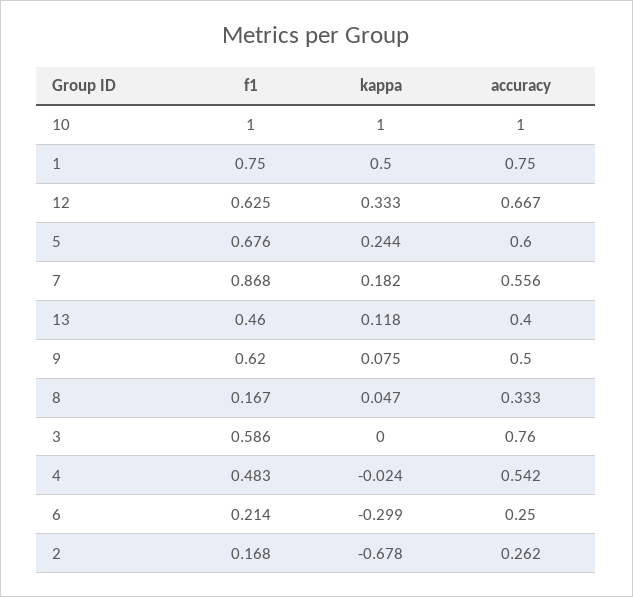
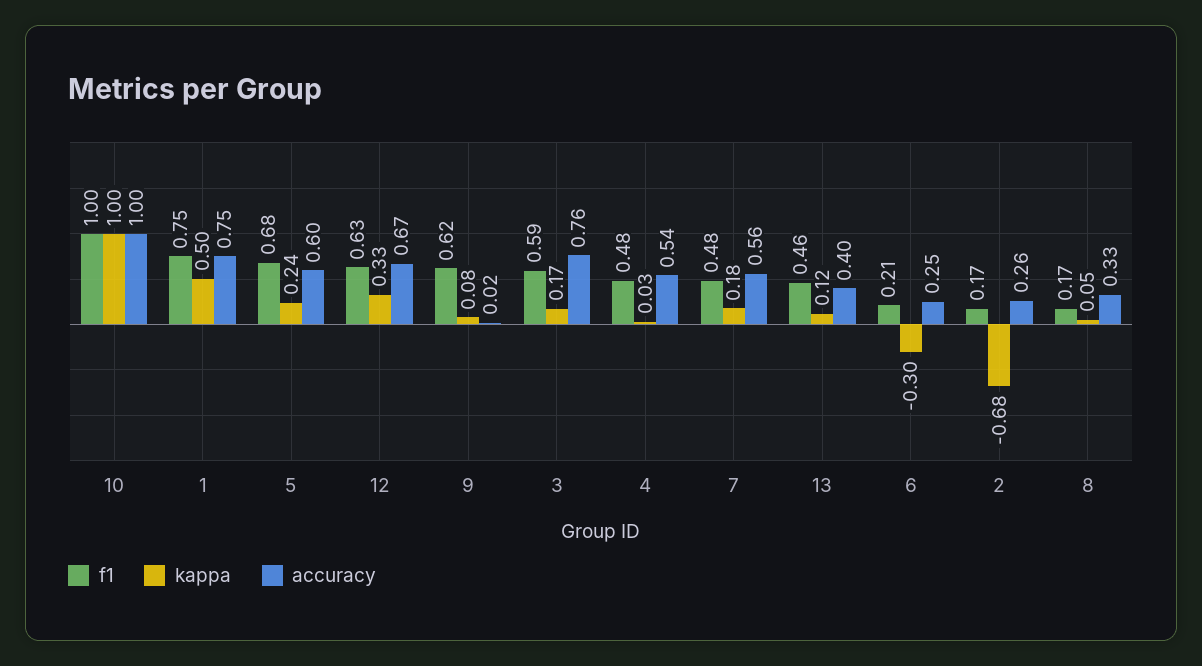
  {
    "f1": {
      "10": 1,
      "1": 0.75,
      "12": 0.625,
      "5": 0.676,
-     "7": 0.868,
+     "7": 0.48,
      "13": 0.46,
      "9": 0.62,
      "8": 0.167,
      "3": 0.586,
      "4": 0.483,
      "6": 0.214,
      "2": 0.168
    },
    "kappa": {
      "10": 1,
      "1": 0.5,
      "12": 0.333,
      "5": 0.244,
      "7": 0.182,
      "13": 0.118,
      "9": 0.075,
      "8": 0.047,
-     "3": 0,
+     "3": 0.17,
-     "4": -0.024,
+     "4": 0.03,
      "6": -0.299,
      "2": -0.678
    },
    "accuracy": {
      "10": 1,
      "1": 0.75,
      "12": 0.667,
      "5": 0.6,
      "7": 0.556,
      "13": 0.4,
-     "9": 0.5,
+     "9": 0.02,
      "8": 0.333,
      "3": 0.76,
      "4": 0.542,
      "6": 0.25,
      "2": 0.262
    }
  }

